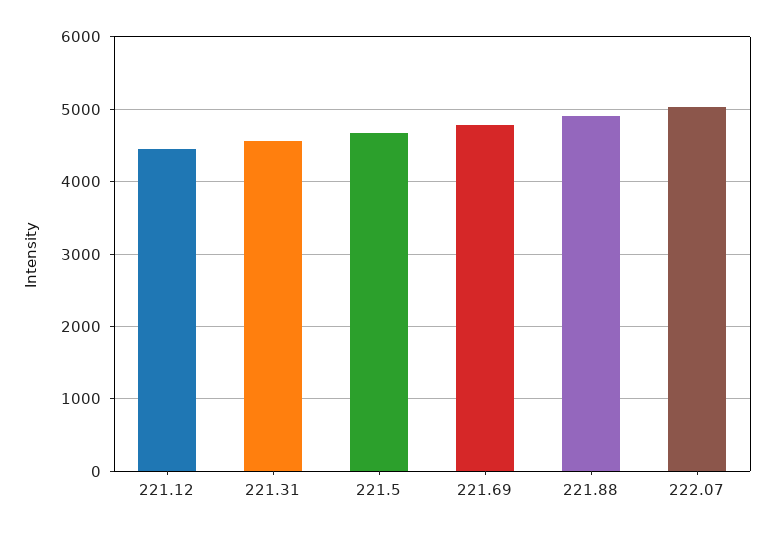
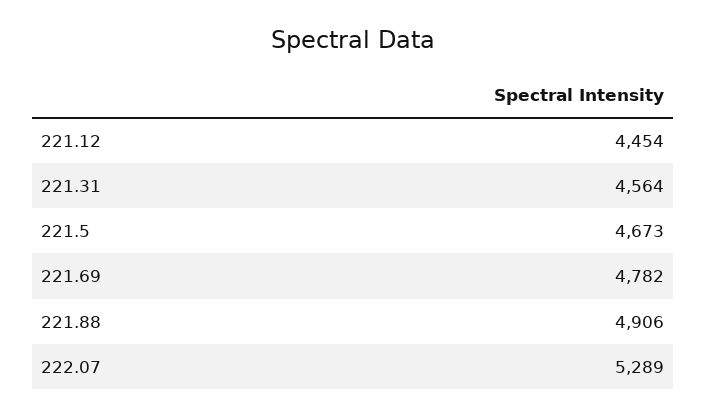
  {
    "221.12": 4454,
    "221.31": 4564,
    "221.5": 4673,
    "221.69": 4782,
    "221.88": 4906,
-   "222.07": 5000
+   "222.07": 5289
  }

